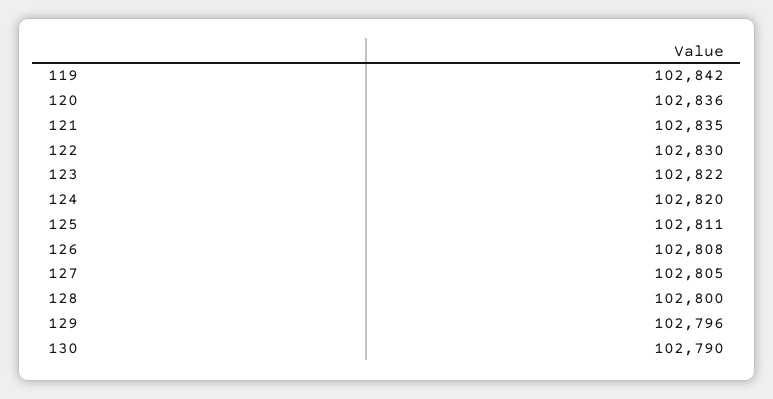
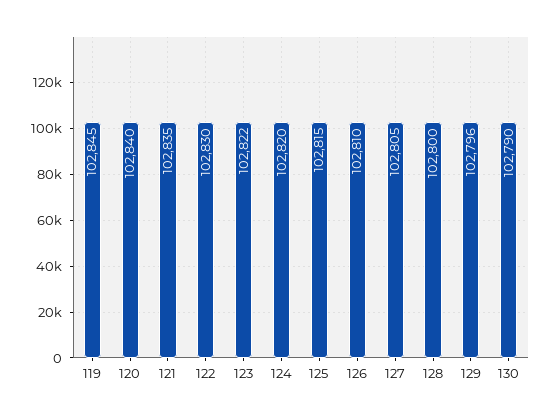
  {
-   "119": 102842,
+   "119": 102845,
-   "120": 102836,
+   "120": 102840,
    "121": 102835,
    "122": 102830,
    "123": 102822,
    "124": 102820,
-   "125": 102811,
+   "125": 102815,
-   "126": 102808,
+   "126": 102810,
    "127": 102805,
    "128": 102800,
    "129": 102796,
    "130": 102790
  }

